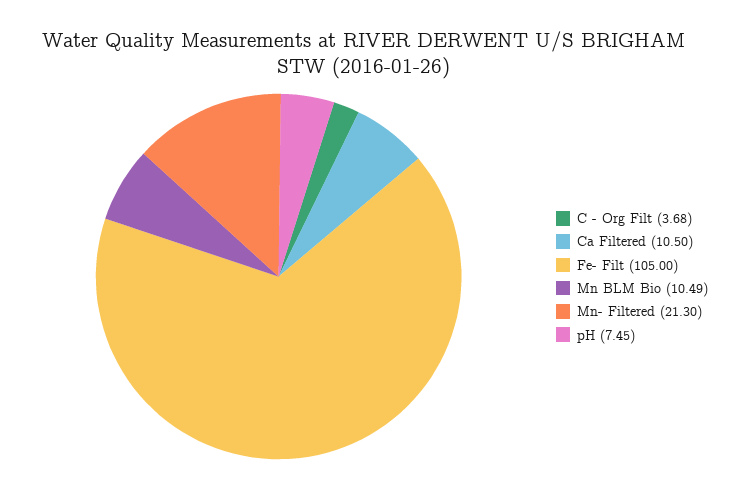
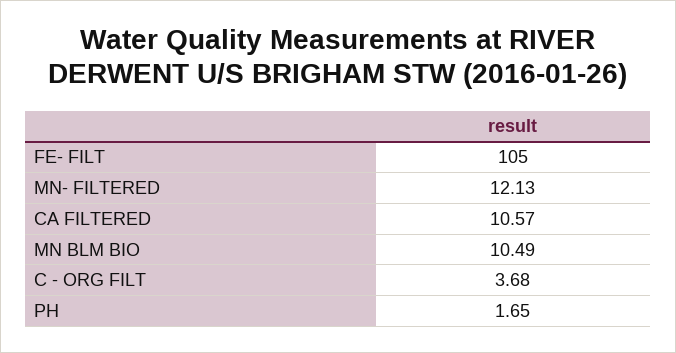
  {
    "C - Org Filt": 3.68,
-   "Ca Filtered": 10.5,
+   "Ca Filtered": 10.57,
    "Fe- Filt": 105,
    "Mn BLM Bio": 10.49,
-   "Mn- Filtered": 21.3,
+   "Mn- Filtered": 12.13,
-   "pH": 7.45
+   "pH": 1.65
  }

